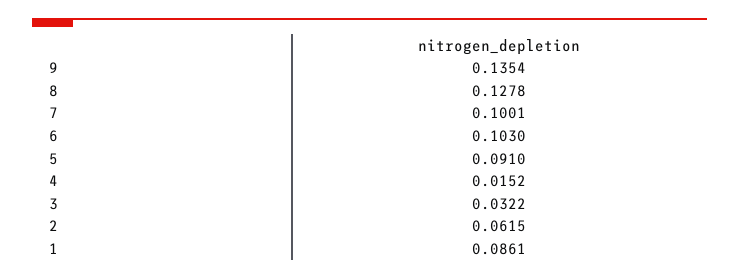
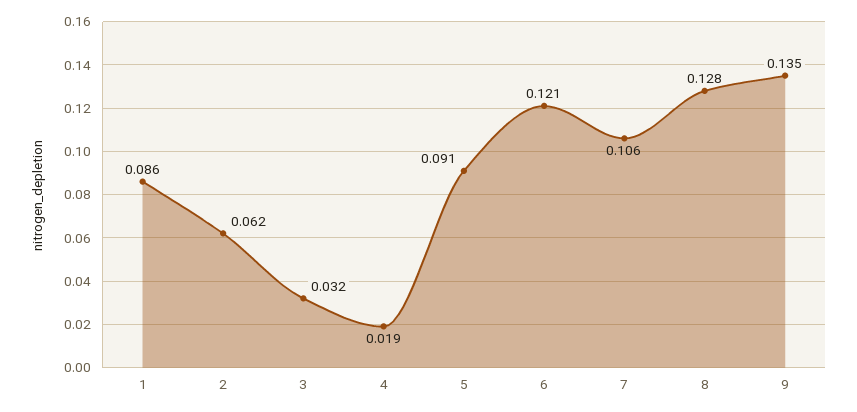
  {
    "9": 0.1354,
    "8": 0.1278,
-   "7": 0.1001,
+   "7": 0.106,
-   "6": 0.103,
+   "6": 0.121,
    "5": 0.091,
-   "4": 0.0152,
+   "4": 0.019,
    "3": 0.0322,
    "2": 0.0615,
    "1": 0.0861
  }

